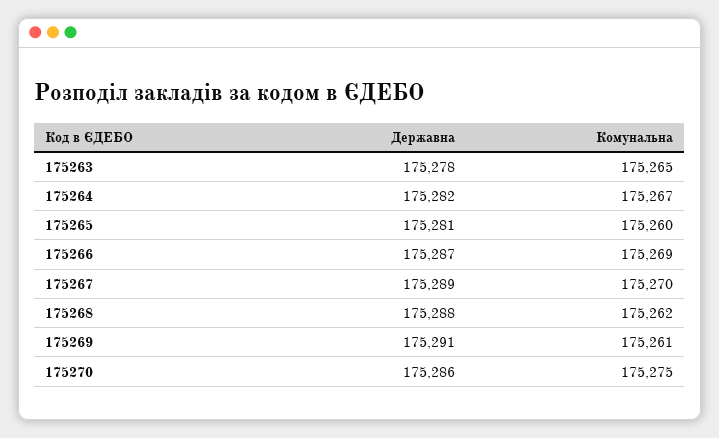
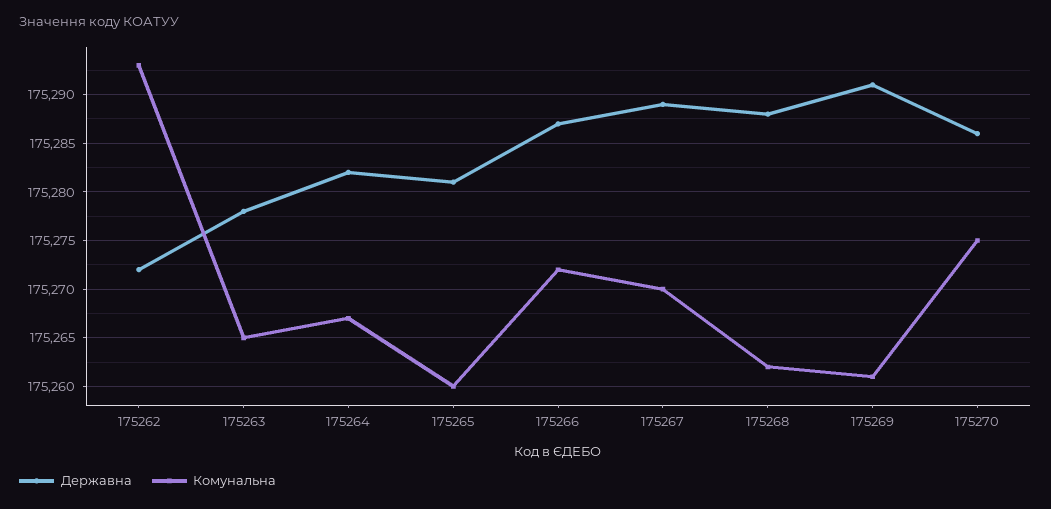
  {
    "Державна": {
      "175263": 175278,
      "175264": 175282,
      "175265": 175281,
      "175266": 175287,
      "175267": 175289,
      "175268": 175288,
      "175269": 175291,
-     "175270": 175286
+     "175270": 175286,
+     "175262": 175272
    },
    "Комунальна": {
      "175263": 175265,
      "175264": 175267,
      "175265": 175260,
-     "175266": 175269,
+     "175266": 175272,
      "175267": 175270,
      "175268": 175262,
      "175269": 175261,
-     "175270": 175275
+     "175270": 175275,
+     "175262": 175293
    }
  }

